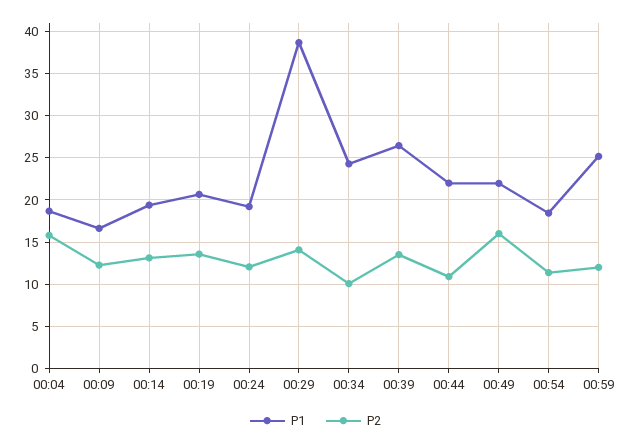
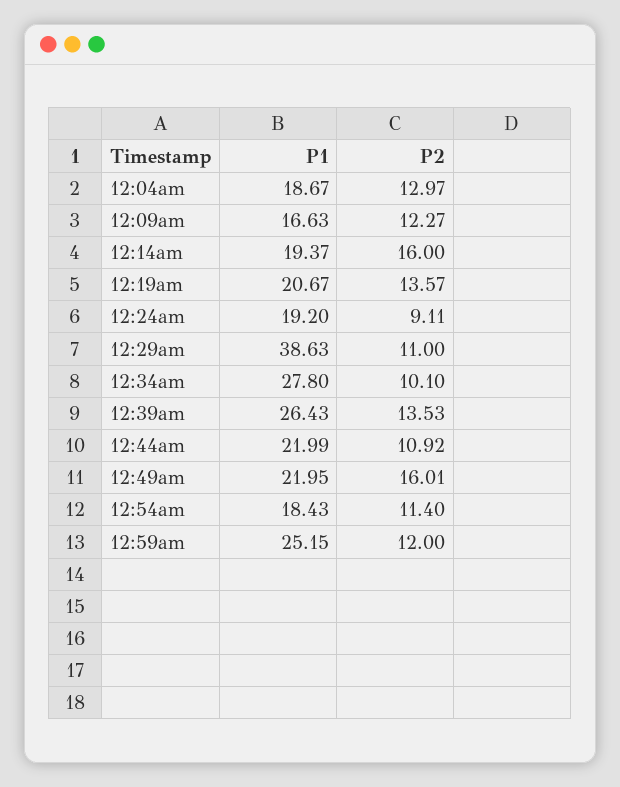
  {
    "P1": {
      "00:04": 18.67,
      "00:09": 16.63,
      "00:14": 19.37,
      "00:19": 20.67,
      "00:24": 19.2,
      "00:29": 38.63,
-     "00:34": 24,
+     "00:34": 27.8,
      "00:39": 26.43,
      "00:44": 21.99,
      "00:49": 21.95,
      "00:54": 18.43,
      "00:59": 25.15
    },
    "P2": {
-     "00:04": 16,
+     "00:04": 12.97,
      "00:09": 12.27,
-     "00:14": 13,
+     "00:14": 16,
      "00:19": 13.57,
-     "00:24": 12,
+     "00:24": 9.11,
-     "00:29": 14,
+     "00:29": 11,
      "00:34": 10.1,
      "00:39": 13.53,
      "00:44": 10.92,
      "00:49": 16.01,
      "00:54": 11.4,
      "00:59": 12
    }
  }

